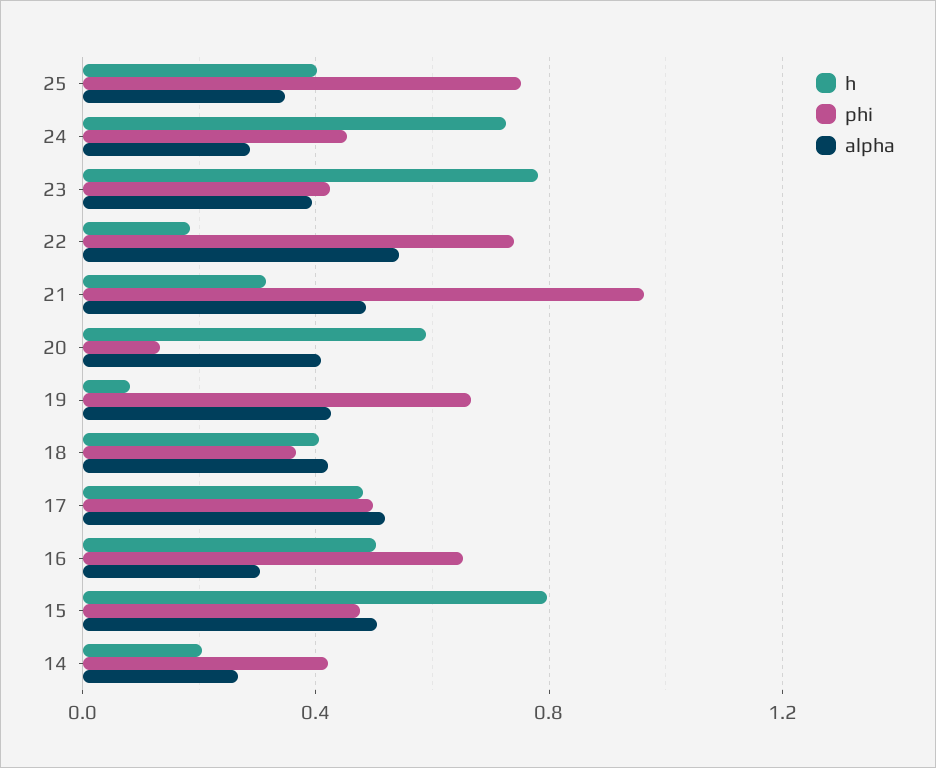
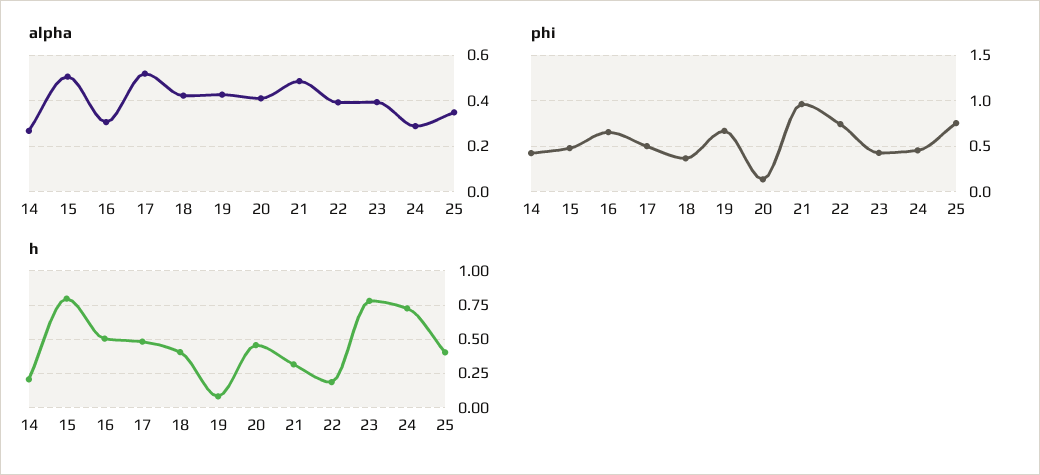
  {
    "h": {
      "25": 0.4,
      "24": 0.75,
      "23": 0.8,
      "22": 0.2,
      "21": 0.3,
-     "20": 0.6,
+     "20": 0.45,
      "19": 0.1,
      "18": 0.4,
      "17": 0.5,
      "16": 0.5,
      "15": 0.8,
      "14": 0.2
    },
    "phi": {
      "25": 0.75,
      "24": 0.45,
      "23": 0.4,
      "22": 0.75,
      "21": 0.95,
      "20": 0.15,
      "19": 0.65,
      "18": 0.35,
      "17": 0.5,
      "16": 0.65,
      "15": 0.5,
      "14": 0.4
    },
    "alpha": {
      "25": 0.35,
      "24": 0.3,
      "23": 0.4,
-     "22": 0.55,
+     "22": 0.4,
      "21": 0.5,
      "20": 0.4,
      "19": 0.45,
      "18": 0.4,
      "17": 0.5,
      "16": 0.3,
      "15": 0.5,
      "14": 0.25
    }
  }

